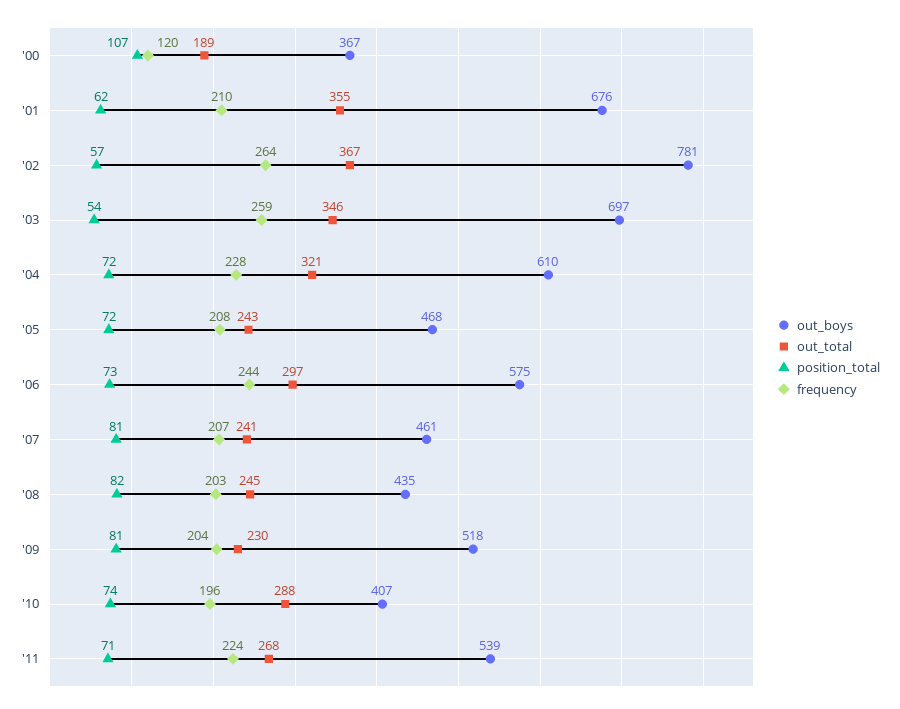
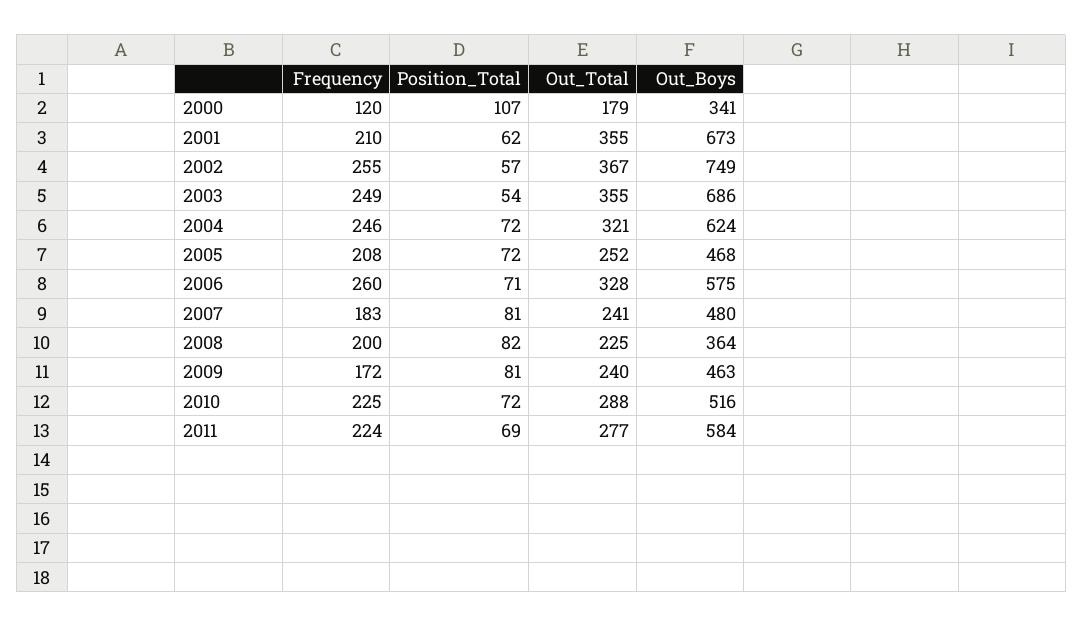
  {
    "out_boys": {
-     "'00": 367,
+     "'00": 341,
-     "'01": 676,
+     "'01": 673,
-     "'02": 781,
+     "'02": 749,
-     "'03": 697,
+     "'03": 686,
-     "'04": 610,
+     "'04": 624,
      "'05": 468,
      "'06": 575,
-     "'07": 461,
+     "'07": 480,
-     "'08": 435,
+     "'08": 364,
-     "'09": 518,
+     "'09": 463,
-     "'10": 407,
+     "'10": 516,
-     "'11": 539
+     "'11": 584
    },
    "out_total": {
-     "'00": 189,
+     "'00": 179,
      "'01": 355,
      "'02": 367,
-     "'03": 346,
+     "'03": 355,
      "'04": 321,
-     "'05": 243,
+     "'05": 252,
-     "'06": 297,
+     "'06": 328,
      "'07": 241,
-     "'08": 245,
+     "'08": 225,
-     "'09": 230,
+     "'09": 240,
      "'10": 288,
-     "'11": 268
+     "'11": 277
    },
    "position_total": {
      "'00": 107,
      "'01": 62,
      "'02": 57,
      "'03": 54,
      "'04": 72,
      "'05": 72,
-     "'06": 73,
+     "'06": 71,
      "'07": 81,
      "'08": 82,
      "'09": 81,
-     "'10": 74,
+     "'10": 72,
-     "'11": 71
+     "'11": 69
    },
    "frequency": {
      "'00": 120,
      "'01": 210,
-     "'02": 264,
+     "'02": 255,
-     "'03": 259,
+     "'03": 249,
-     "'04": 228,
+     "'04": 246,
      "'05": 208,
-     "'06": 244,
+     "'06": 260,
-     "'07": 207,
+     "'07": 183,
-     "'08": 203,
+     "'08": 200,
-     "'09": 204,
+     "'09": 172,
-     "'10": 196,
+     "'10": 225,
      "'11": 224
    }
  }

